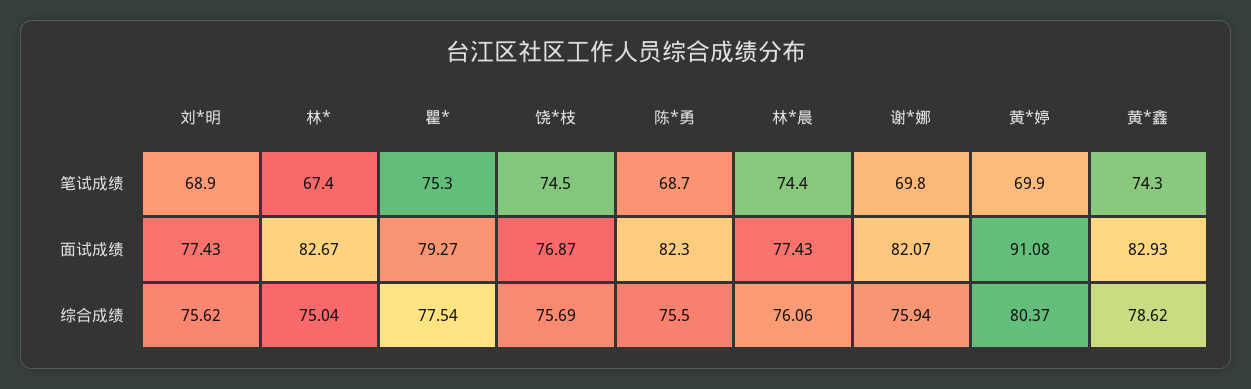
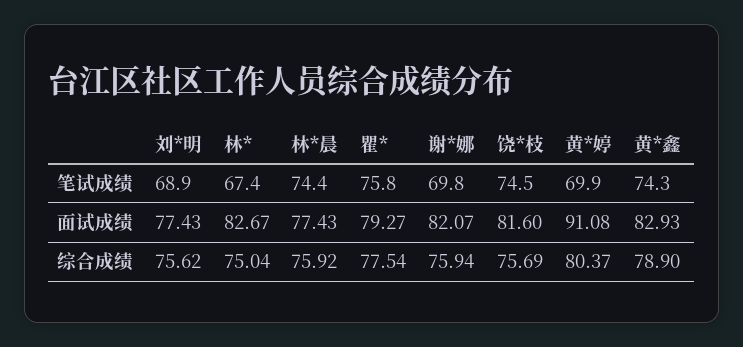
  {
    "刘*明": {
      "笔试成绩": 68.9,
      "面试成绩": 77.43,
      "综合成绩": 75.62
    },
    "林*": {
      "笔试成绩": 67.4,
      "面试成绩": 82.67,
      "综合成绩": 75.04
    },
    "瞿*": {
-     "笔试成绩": 75.3,
+     "笔试成绩": 75.8,
      "面试成绩": 79.27,
      "综合成绩": 77.54
    },
    "饶*枝": {
      "笔试成绩": 74.5,
-     "面试成绩": 76.87,
+     "面试成绩": 81.6,
      "综合成绩": 75.69
    },
-   "陈*勇": {
-     "笔试成绩": 68.7,
-     "面试成绩": 82.3,
-     "综合成绩": 75.5
-   },
    "林*晨": {
      "笔试成绩": 74.4,
      "面试成绩": 77.43,
-     "综合成绩": 76.06
+     "综合成绩": 75.92
    },
    "谢*娜": {
      "笔试成绩": 69.8,
      "面试成绩": 82.07,
      "综合成绩": 75.94
    },
    "黄*婷": {
      "笔试成绩": 69.9,
      "面试成绩": 91.08,
      "综合成绩": 80.37
    },
    "黄*鑫": {
      "笔试成绩": 74.3,
      "面试成绩": 82.93,
-     "综合成绩": 78.62
+     "综合成绩": 78.9
    }
  }

